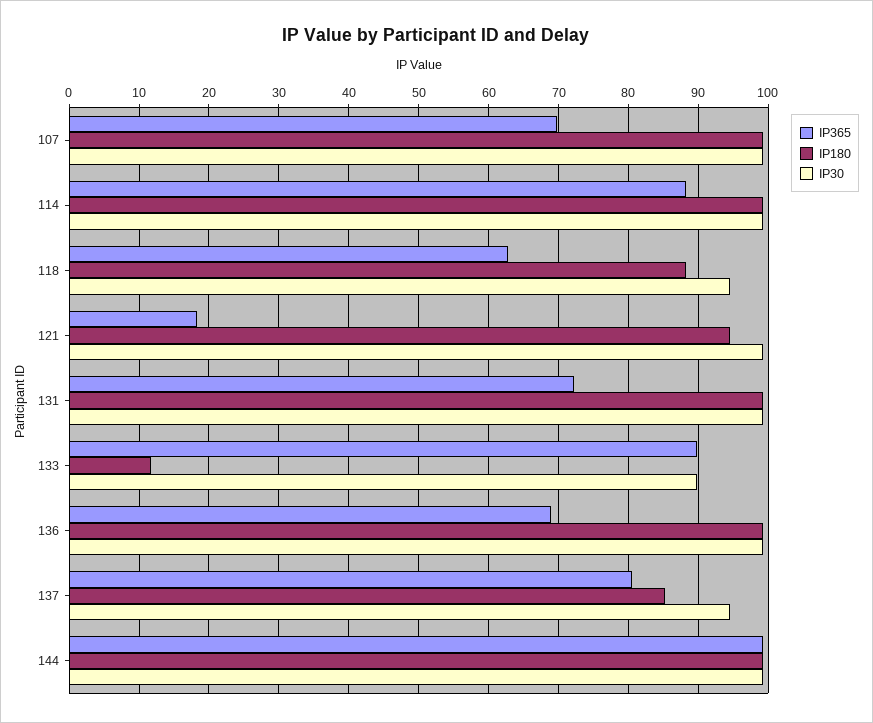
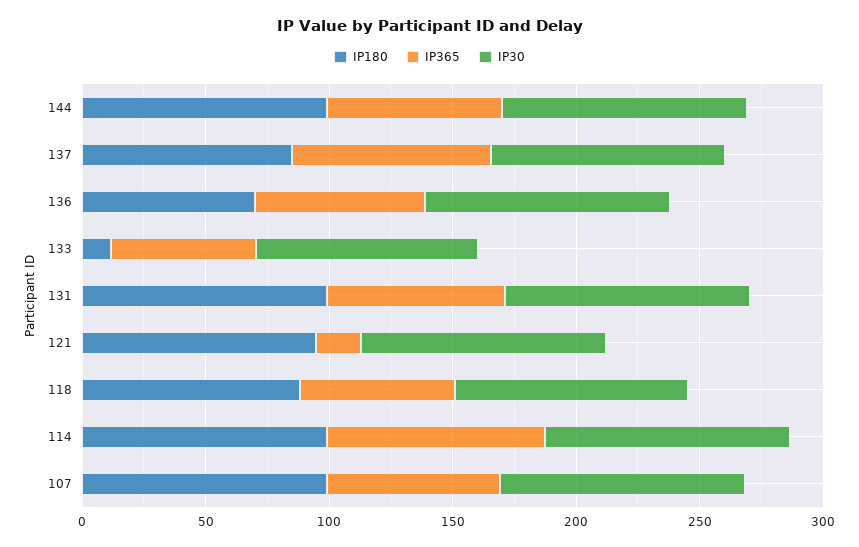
  {
    "IP365": {
      "107": 70,
      "114": 88,
      "118": 63,
      "121": 18,
      "131": 72,
-     "133": 90,
+     "133": 60,
      "136": 69,
      "137": 80,
-     "144": 99
+     "144": 70
    },
    "IP180": {
      "107": 99,
      "114": 99,
      "118": 88,
      "121": 95,
      "131": 99,
      "133": 12,
-     "136": 99,
+     "136": 70,
      "137": 85,
      "144": 99
    },
    "IP30": {
      "107": 99,
      "114": 99,
      "118": 95,
      "121": 99,
      "131": 99,
      "133": 90,
      "136": 99,
      "137": 95,
      "144": 99
    }
  }

